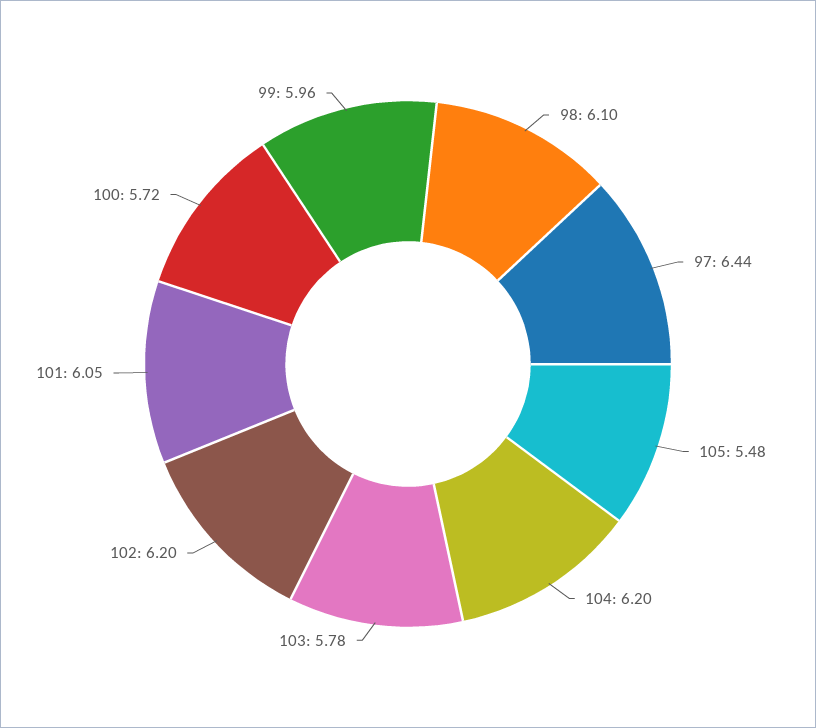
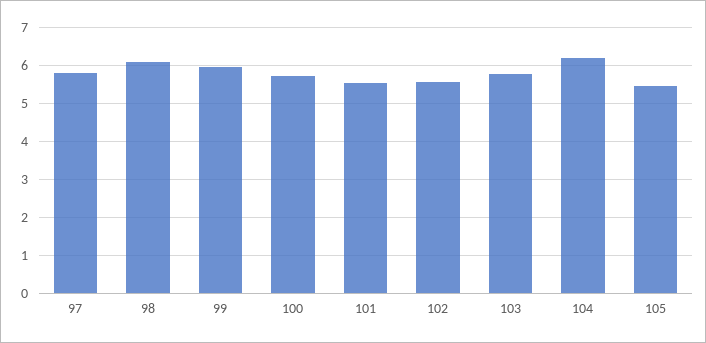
  {
    "98": 6.1,
-   "97": 6.44,
+   "97": 5.8,
    "105": 5.48,
    "104": 6.2,
    "103": 5.78,
-   "102": 6.2,
+   "102": 5.6,
-   "101": 6.05,
+   "101": 5.6,
    "100": 5.72,
    "99": 5.96
  }

